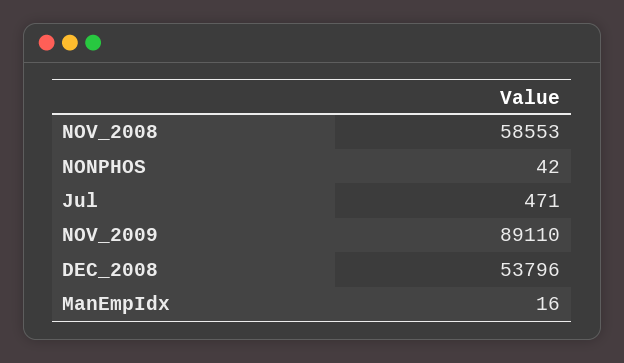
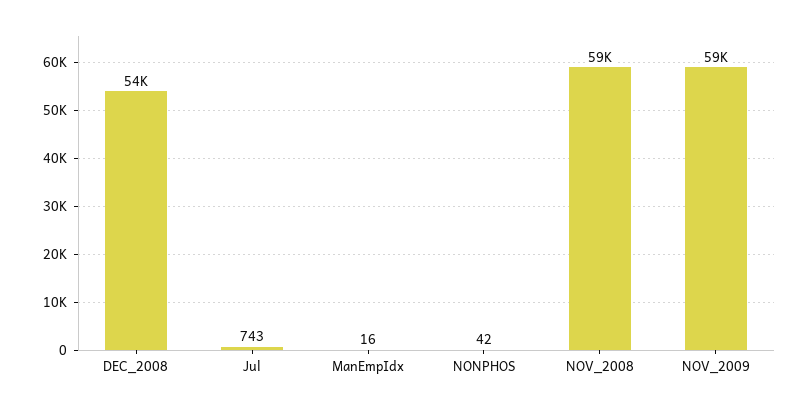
  {
    "NOV_2008": 58553,
    "NONPHOS": 42,
-   "Jul": 471,
+   "Jul": 743,
-   "NOV_2009": 89110,
+   "NOV_2009": 59000,
    "DEC_2008": 53796,
    "ManEmpIdx": 16
  }

